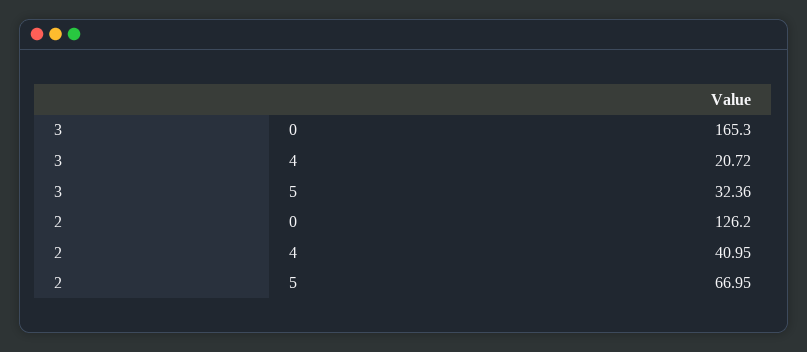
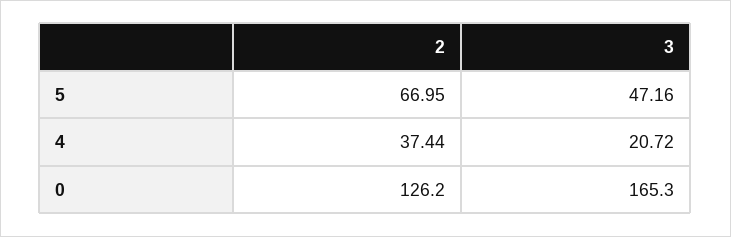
  {
    "3": {
      "0": 165.3,
      "4": 20.72,
-     "5": 32.36
+     "5": 47.16
    },
    "2": {
      "0": 126.2,
-     "4": 40.95,
+     "4": 37.44,
      "5": 66.95
    }
  }

